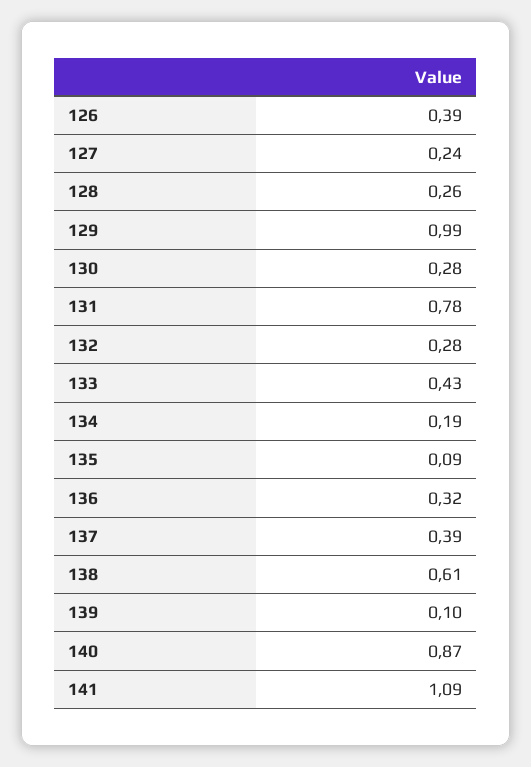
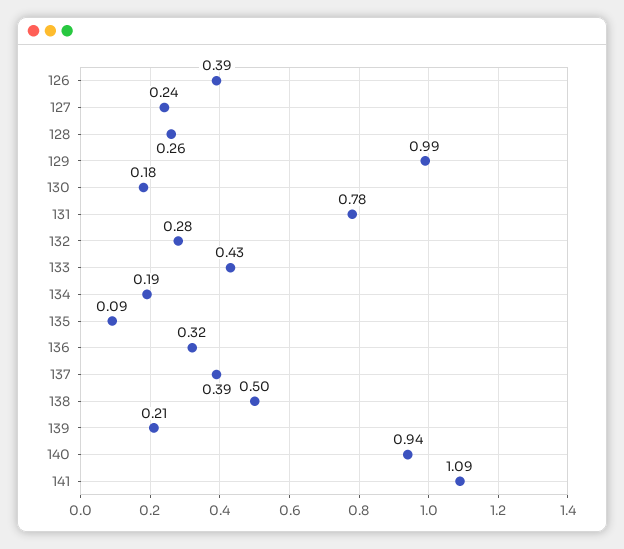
  {
    "126": 0.39,
    "127": 0.24,
    "128": 0.26,
    "129": 0.99,
-   "130": 0.28,
+   "130": 0.18,
    "131": 0.78,
    "132": 0.28,
    "133": 0.43,
    "134": 0.19,
    "135": 0.09,
    "136": 0.32,
    "137": 0.39,
-   "138": 0.61,
+   "138": 0.5,
-   "139": 0.1,
+   "139": 0.21,
-   "140": 0.87,
+   "140": 0.94,
    "141": 1.09
  }

